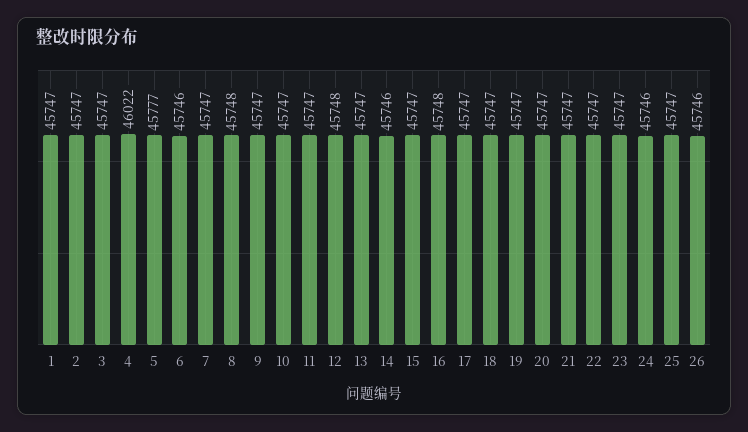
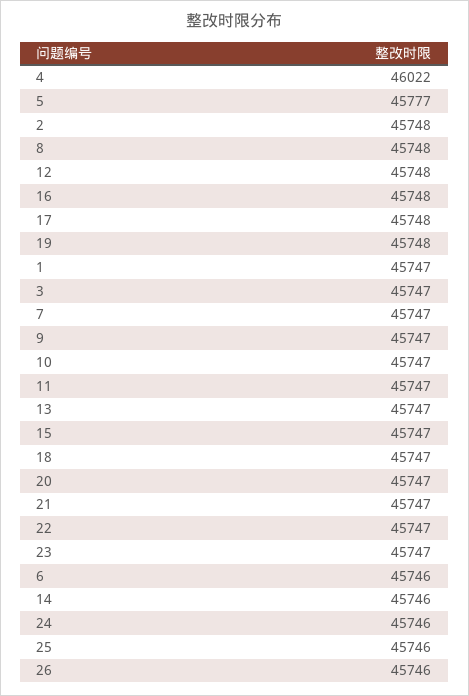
  {
    "1": 45747,
-   "2": 45747,
+   "2": 45748,
    "3": 45747,
    "4": 46022,
    "5": 45777,
    "6": 45746,
    "7": 45747,
    "8": 45748,
    "9": 45747,
    "10": 45747,
    "11": 45747,
    "12": 45748,
    "13": 45747,
    "14": 45746,
    "15": 45747,
    "16": 45748,
-   "17": 45747,
+   "17": 45748,
    "18": 45747,
-   "19": 45747,
+   "19": 45748,
    "20": 45747,
    "21": 45747,
    "22": 45747,
    "23": 45747,
    "24": 45746,
-   "25": 45747,
+   "25": 45746,
    "26": 45746
  }

